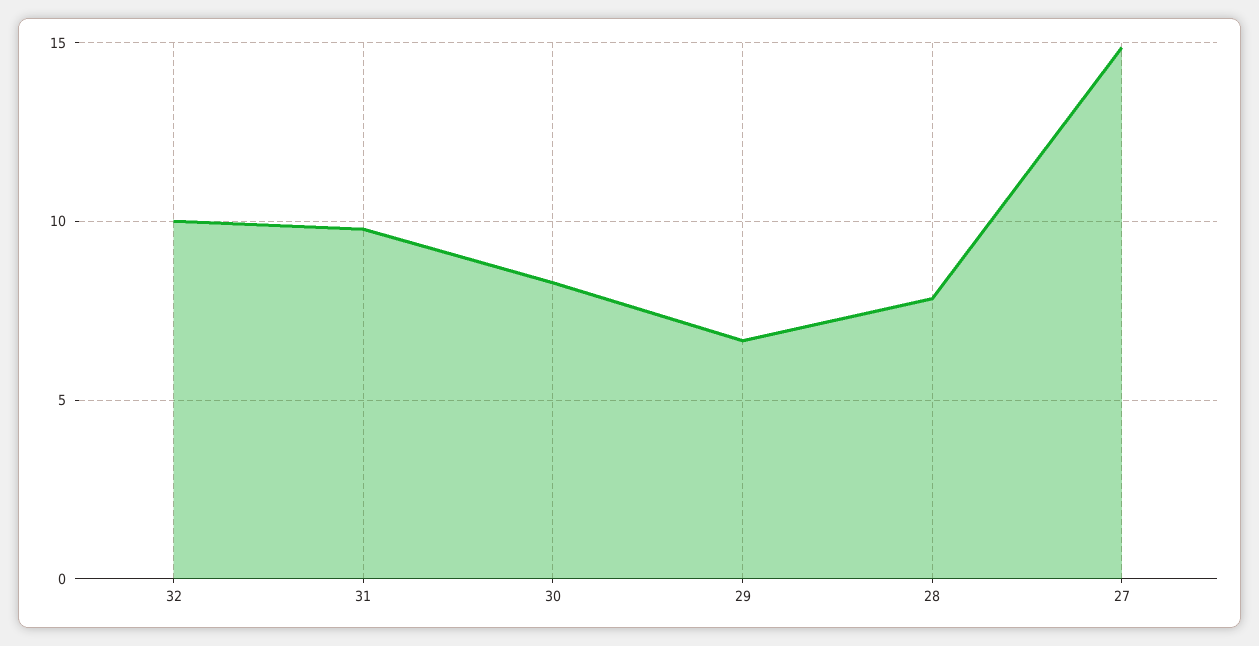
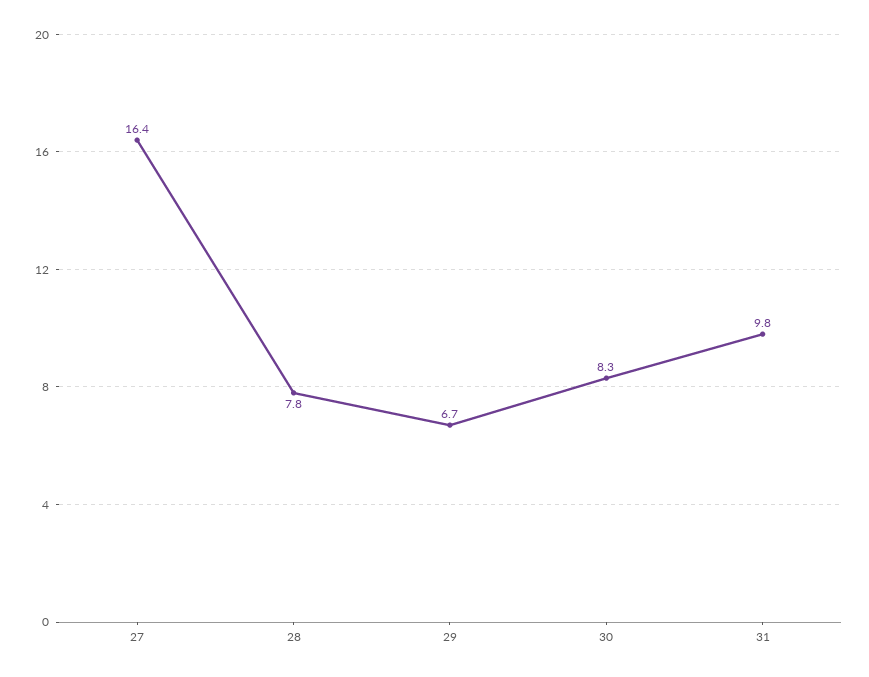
  {
-   "32": 10,
    "31": 9.8,
    "30": 8.3,
    "29": 6.7,
    "28": 7.8,
-   "27": 15
+   "27": 16.4
  }

